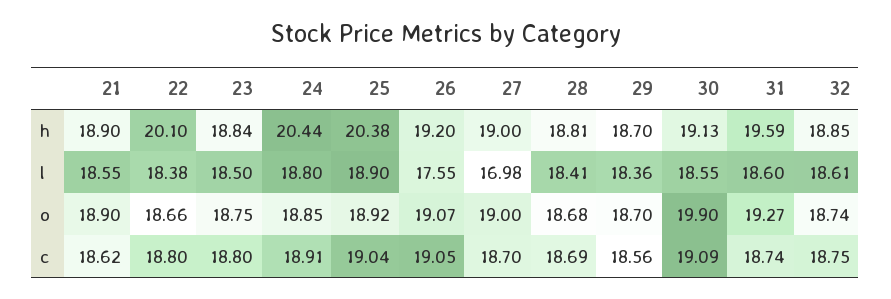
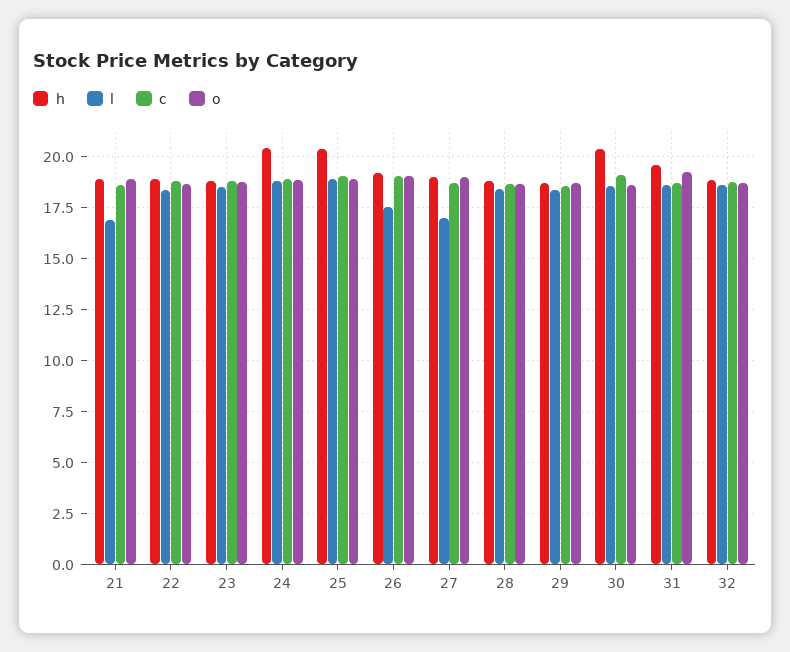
  {
    "h": {
      "21": 18.9,
-     "22": 20.1,
+     "22": 19,
      "23": 18.84,
      "24": 20.44,
      "25": 20.38,
      "26": 19.2,
      "27": 19,
      "28": 18.81,
      "29": 18.7,
-     "30": 19.13,
+     "30": 20.5,
      "31": 19.59,
      "32": 18.85
    },
    "l": {
-     "21": 18.55,
+     "21": 17,
      "22": 18.38,
      "23": 18.5,
      "24": 18.8,
      "25": 18.9,
      "26": 17.55,
      "27": 16.98,
      "28": 18.41,
      "29": 18.36,
      "30": 18.55,
      "31": 18.6,
      "32": 18.61
    },
    "o": {
      "21": 18.9,
      "22": 18.66,
      "23": 18.75,
      "24": 18.85,
      "25": 18.92,
      "26": 19.07,
      "27": 19,
      "28": 18.68,
      "29": 18.7,
-     "30": 19.9,
+     "30": 18.5,
      "31": 19.27,
      "32": 18.74
    },
    "c": {
      "21": 18.62,
      "22": 18.8,
      "23": 18.8,
      "24": 18.91,
      "25": 19.04,
      "26": 19.05,
      "27": 18.7,
      "28": 18.69,
      "29": 18.56,
      "30": 19.09,
      "31": 18.74,
      "32": 18.75
    }
  }

